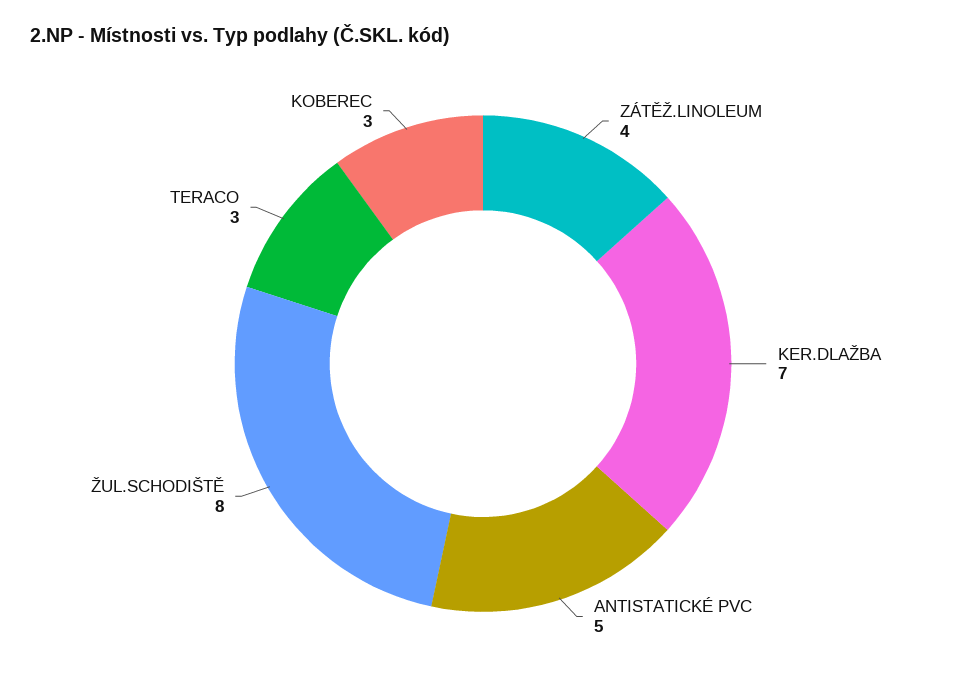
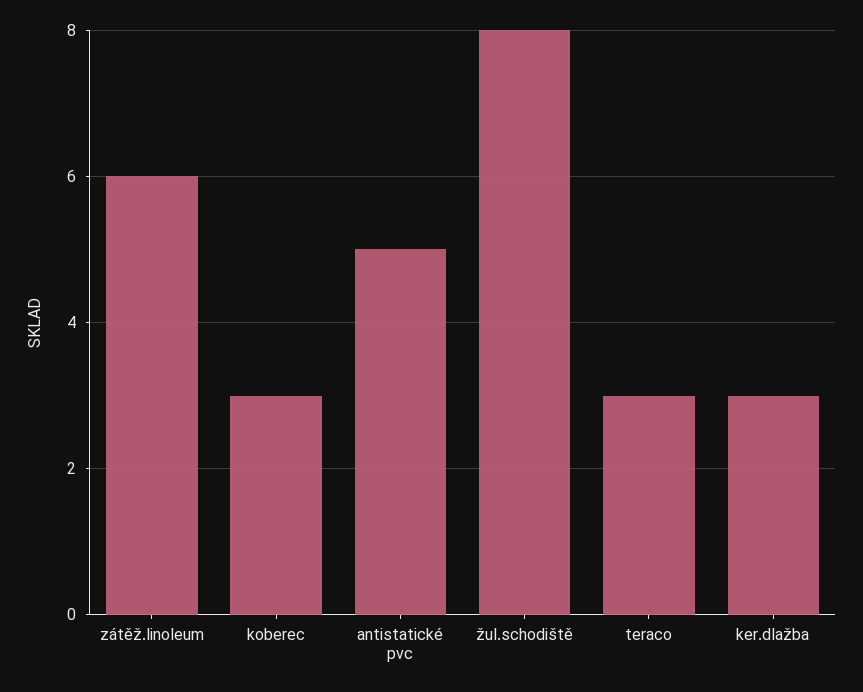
  {
-   "ZÁTĚŽ.LINOLEUM": 4,
+   "ZÁTĚŽ.LINOLEUM": 6,
-   "KER.DLAŽBA": 7,
+   "KER.DLAŽBA": 3,
    "ANTISTATICKÉ PVC": 5,
    "ŽUL.SCHODIŠTĚ": 8,
    "TERACO": 3,
    "KOBEREC": 3
  }

